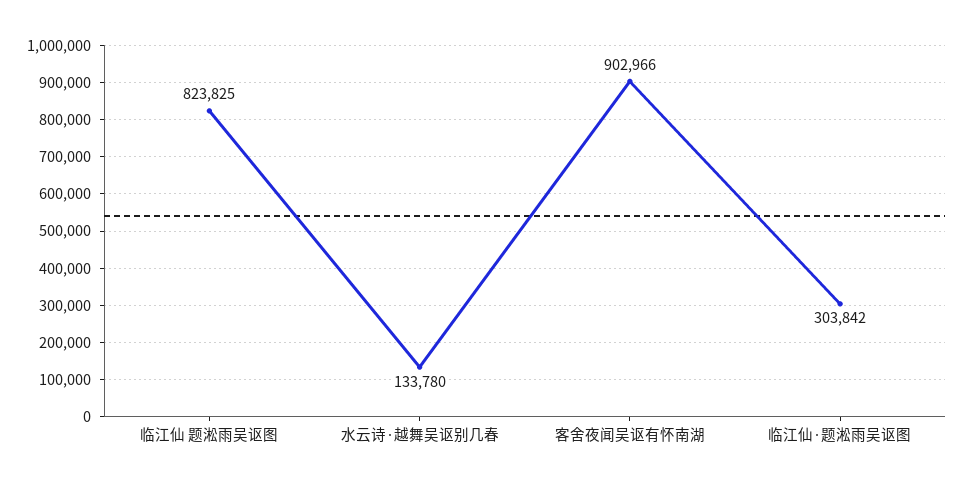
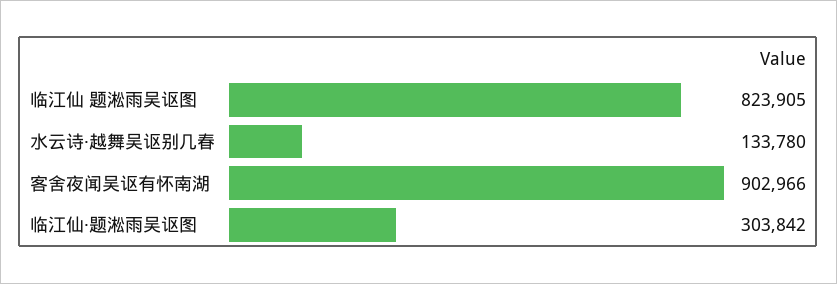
  {
-   "临江仙 题淞雨吴讴图": 823825,
+   "临江仙 题淞雨吴讴图": 823905,
    "水云诗·越舞吴讴别几春": 133780,
    "客舍夜闻吴讴有怀南湖": 902966,
    "临江仙·题淞雨吴讴图": 303842
  }

